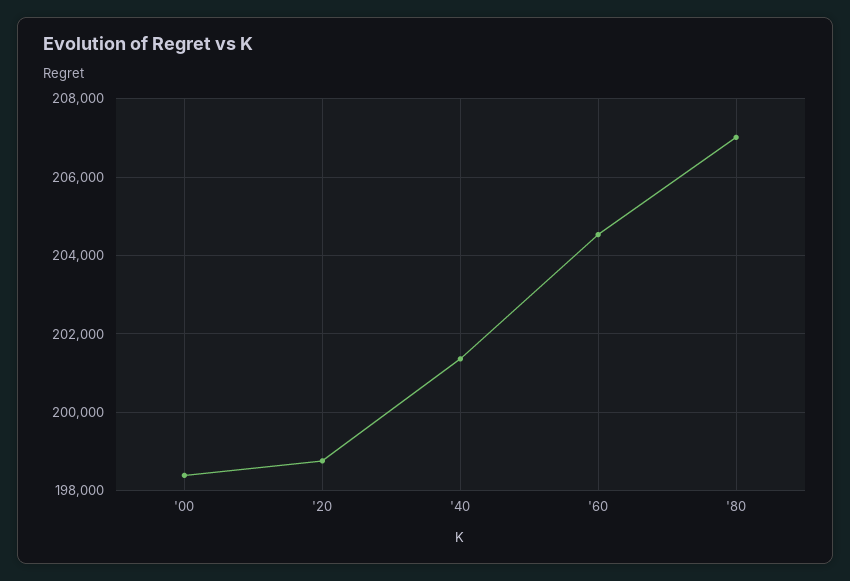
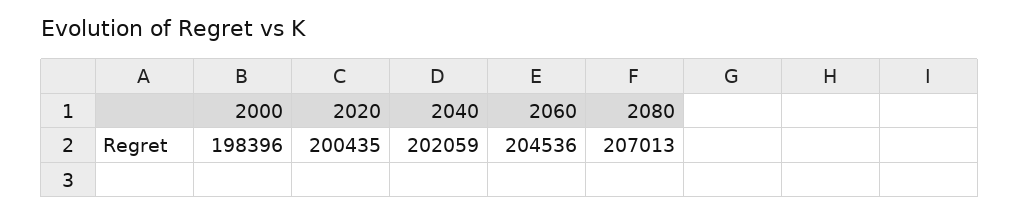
  {
    "'00": 198396,
-   "'20": 198800,
+   "'20": 200435,
-   "'40": 201400,
+   "'40": 202059,
    "'60": 204536,
    "'80": 207013
  }

